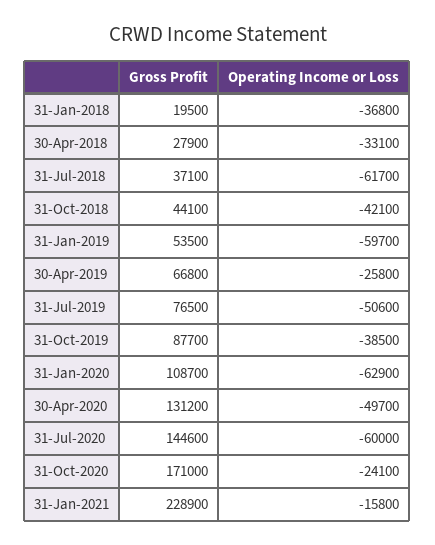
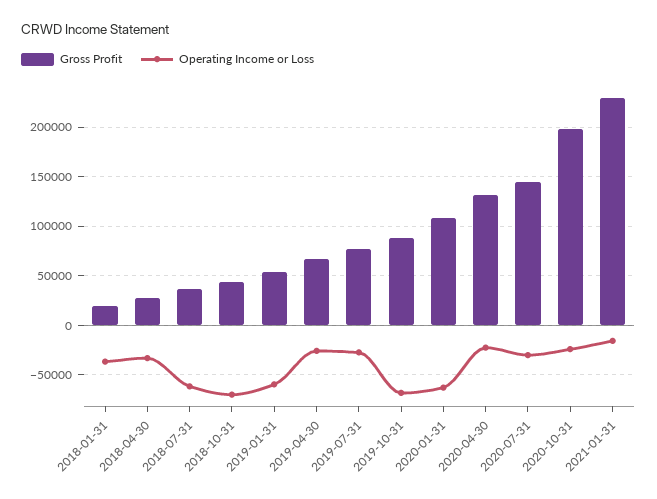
  {
    "Gross Profit": {
      "31-Jan-2018": 19500,
      "30-Apr-2018": 27900,
      "31-Jul-2018": 37100,
      "31-Oct-2018": 44100,
      "31-Jan-2019": 53500,
      "30-Apr-2019": 66800,
      "31-Jul-2019": 76500,
      "31-Oct-2019": 87700,
      "31-Jan-2020": 108700,
      "30-Apr-2020": 131200,
      "31-Jul-2020": 144600,
-     "31-Oct-2020": 171000,
+     "31-Oct-2020": 200000,
      "31-Jan-2021": 228900
    },
    "Operating Income or Loss": {
      "31-Jan-2018": -36800,
      "30-Apr-2018": -33100,
      "31-Jul-2018": -61700,
-     "31-Oct-2018": -42100,
+     "31-Oct-2018": -70000,
      "31-Jan-2019": -59700,
      "30-Apr-2019": -25800,
-     "31-Jul-2019": -50600,
+     "31-Jul-2019": -30000,
-     "31-Oct-2019": -38500,
+     "31-Oct-2019": -70000,
      "31-Jan-2020": -62900,
-     "30-Apr-2020": -49700,
+     "30-Apr-2020": -20000,
-     "31-Jul-2020": -60000,
+     "31-Jul-2020": -30000,
      "31-Oct-2020": -24100,
      "31-Jan-2021": -15800
    }
  }

